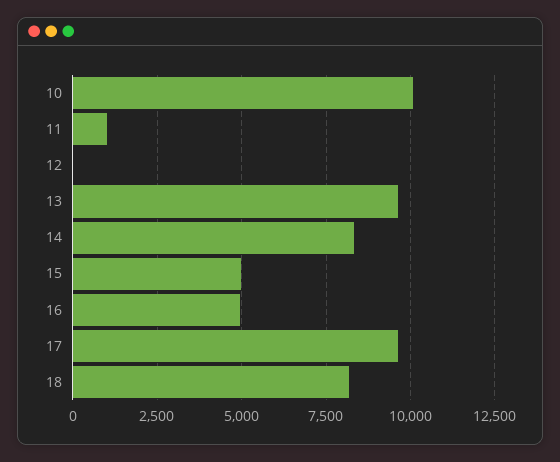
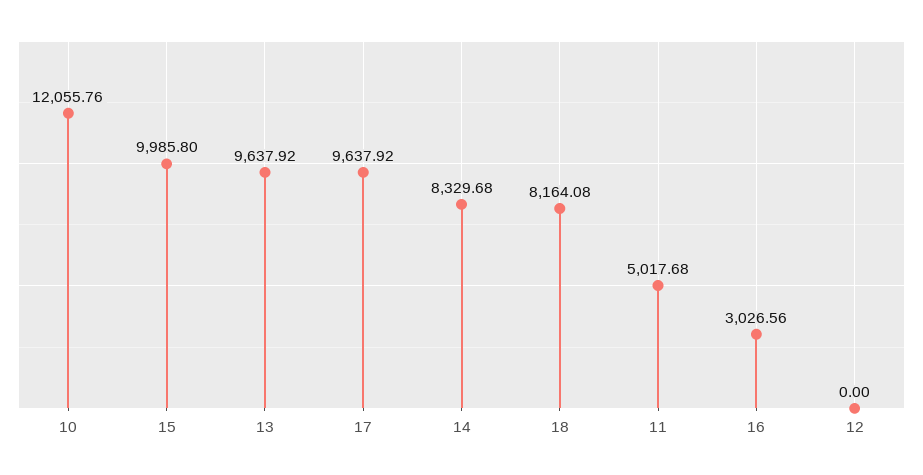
  {
-   "10": 10000,
+   "10": 12055.76,
-   "11": 1000,
+   "11": 5017.68,
    "12": 0,
    "13": 9637.92,
    "14": 8329.68,
-   "15": 5000,
+   "15": 9985.8,
-   "16": 5000,
+   "16": 3026.56,
    "17": 9637.92,
    "18": 8164.08
  }

